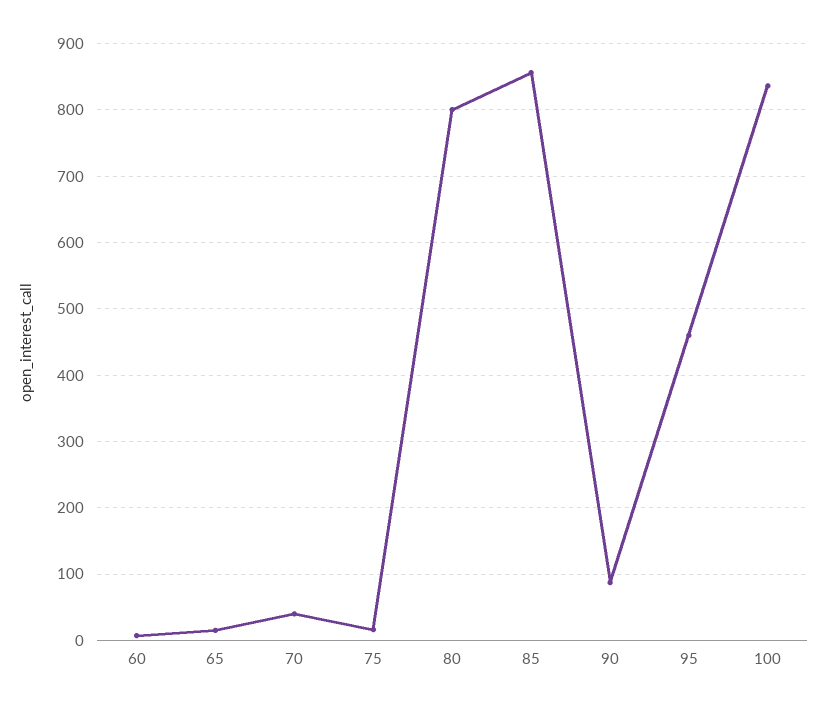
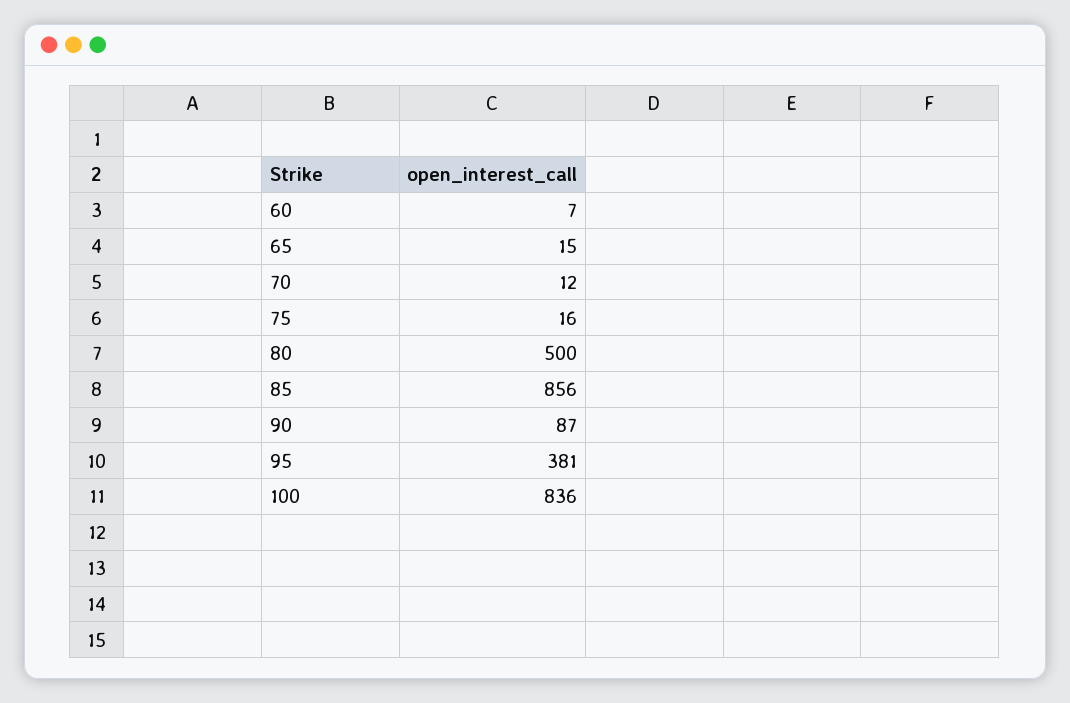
  {
    "60": 7,
    "65": 15,
-   "70": 40,
+   "70": 12,
    "75": 16,
-   "80": 800,
+   "80": 500,
    "85": 856,
    "90": 87,
-   "95": 460,
+   "95": 381,
    "100": 836
  }

